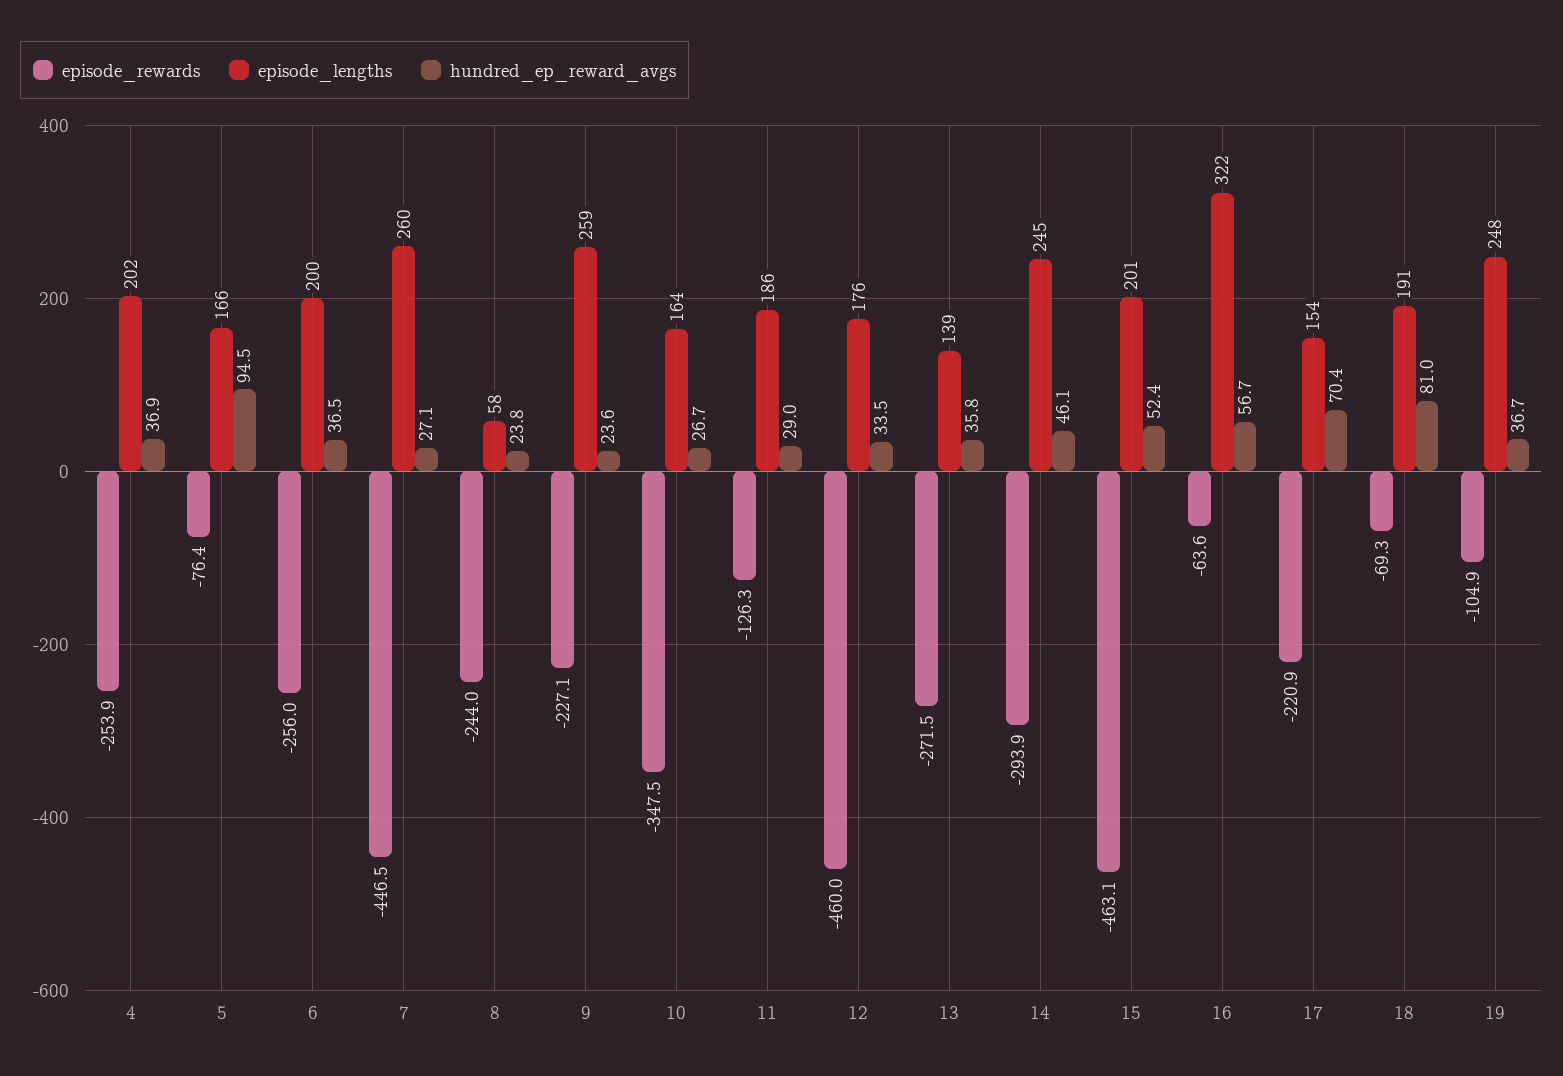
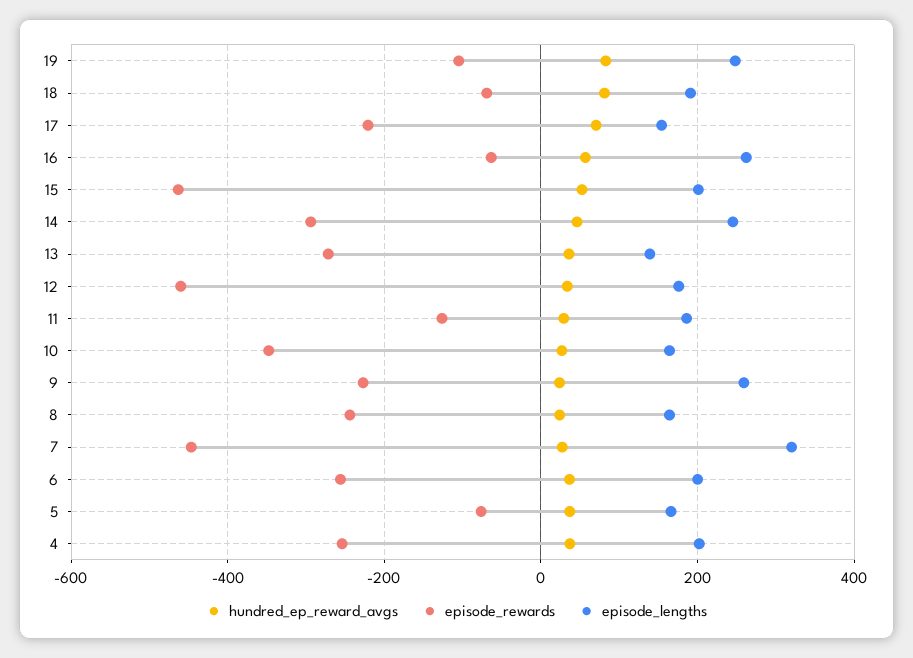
  {
    "episode_rewards": {
      "4": -253.9,
      "5": -76.4,
      "6": -256,
      "7": -446.5,
      "8": -244,
      "9": -227.1,
      "10": -347.5,
      "11": -126.3,
      "12": -460,
      "13": -271.5,
      "14": -293.9,
      "15": -463.1,
      "16": -63.6,
      "17": -220.9,
      "18": -69.3,
      "19": -104.9
    },
    "episode_lengths": {
      "4": 202,
      "5": 166,
      "6": 200,
-     "7": 260,
+     "7": 320,
-     "8": 58,
+     "8": 160,
      "9": 259,
      "10": 164,
      "11": 186,
      "12": 176,
      "13": 139,
      "14": 245,
      "15": 201,
-     "16": 322,
+     "16": 260,
      "17": 154,
      "18": 191,
      "19": 248
    },
    "hundred_ep_reward_avgs": {
      "4": 36.9,
-     "5": 94.5,
+     "5": 40,
      "6": 36.5,
      "7": 27.1,
      "8": 23.8,
      "9": 23.6,
      "10": 26.7,
      "11": 29,
      "12": 33.5,
      "13": 35.8,
      "14": 46.1,
      "15": 52.4,
      "16": 56.7,
      "17": 70.4,
      "18": 81,
-     "19": 36.7
+     "19": 80
    }
  }

